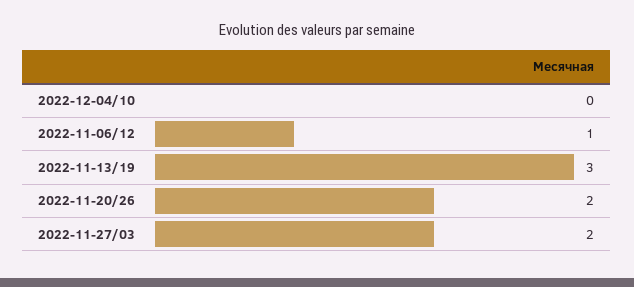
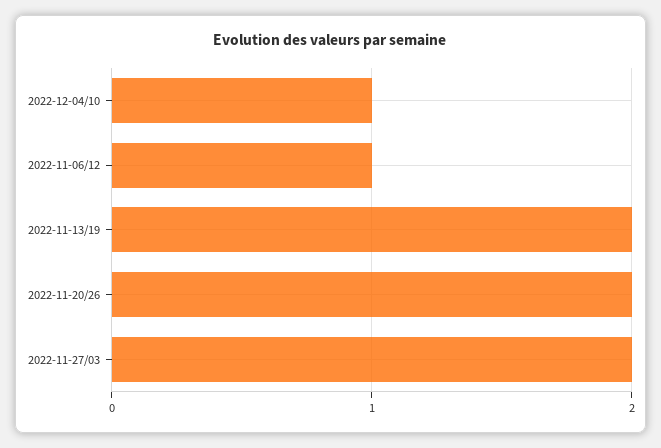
  {
-   "2022-12-04/10": 0,
+   "2022-12-04/10": 1,
    "2022-11-06/12": 1,
-   "2022-11-13/19": 3,
+   "2022-11-13/19": 2,
    "2022-11-20/26": 2,
    "2022-11-27/03": 2
  }

